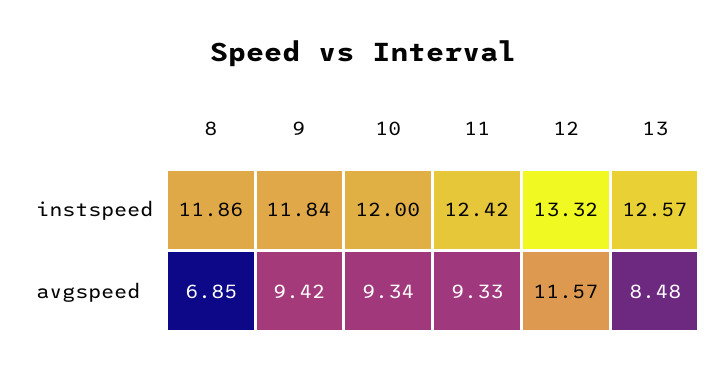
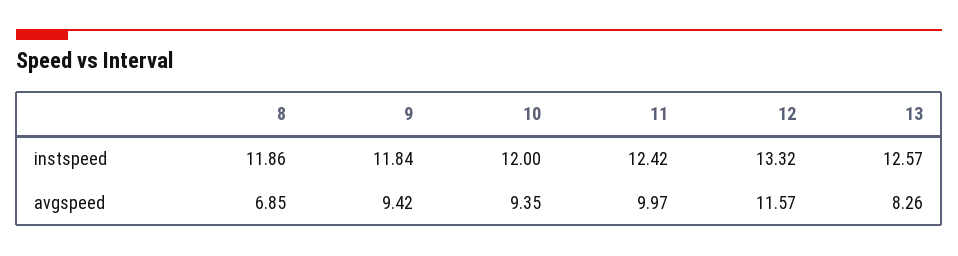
  {
    "8": {
      "instspeed": 11.86,
      "avgspeed": 6.85
    },
    "9": {
      "instspeed": 11.84,
      "avgspeed": 9.42
    },
    "10": {
      "instspeed": 12,
-     "avgspeed": 9.34
+     "avgspeed": 9.35
    },
    "11": {
      "instspeed": 12.42,
-     "avgspeed": 9.33
+     "avgspeed": 9.97
    },
    "12": {
      "instspeed": 13.32,
      "avgspeed": 11.57
    },
    "13": {
      "instspeed": 12.57,
-     "avgspeed": 8.48
+     "avgspeed": 8.26
    }
  }

